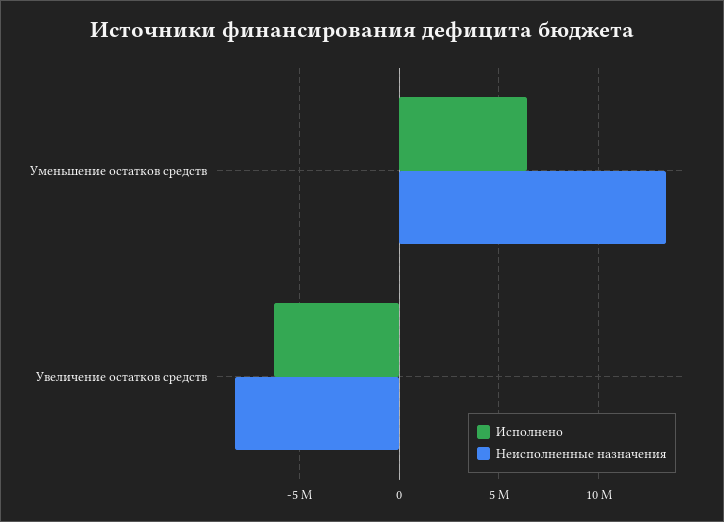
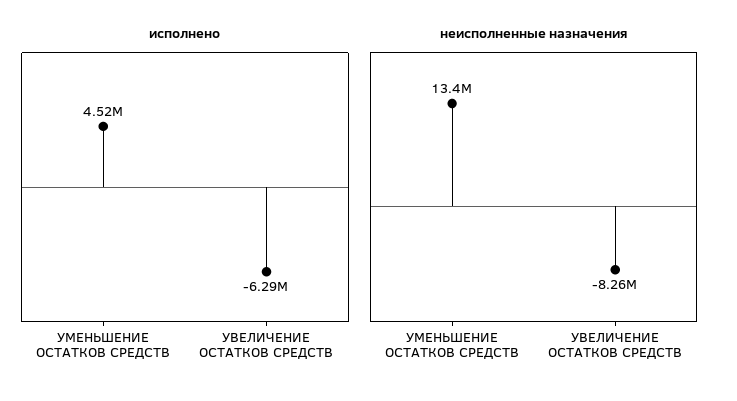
  {
    "Исполнено": {
-     "Уменьшение остатков средств": 6500000,
+     "Уменьшение остатков средств": 4520000,
      "Увеличение остатков средств": -6290000
    },
    "Неисполненные назначения": {
      "Уменьшение остатков средств": 13400000,
      "Увеличение остатков средств": -8260000
    }
  }

